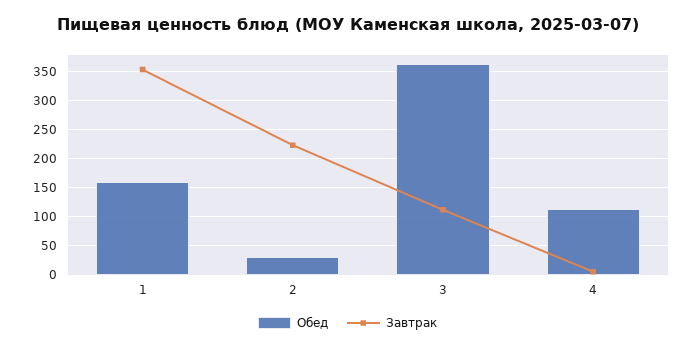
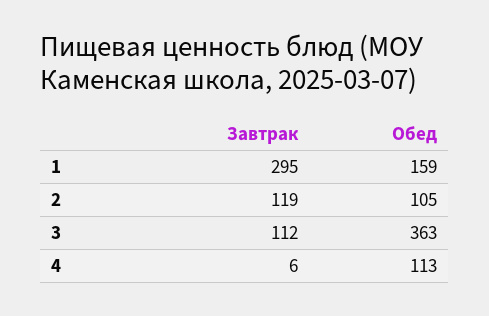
  {
    "Обед": {
      "1": 159,
-     "2": 25,
+     "2": 105,
      "3": 363,
      "4": 113
    },
    "Завтрак": {
-     "1": 350,
+     "1": 295,
-     "2": 225,
+     "2": 119,
      "3": 112,
      "4": 6
    }
  }

